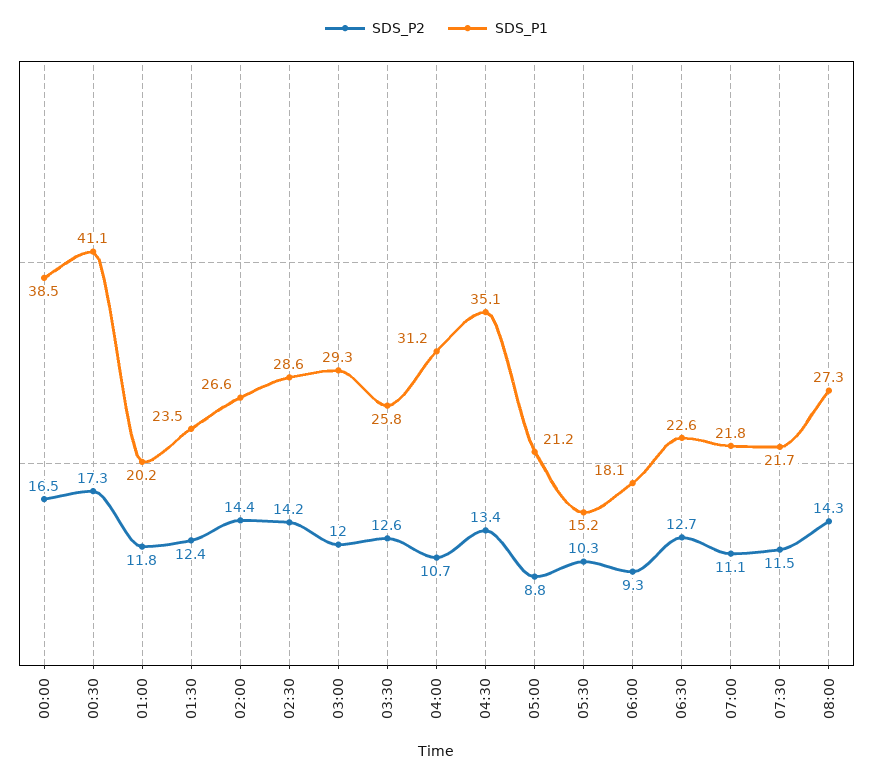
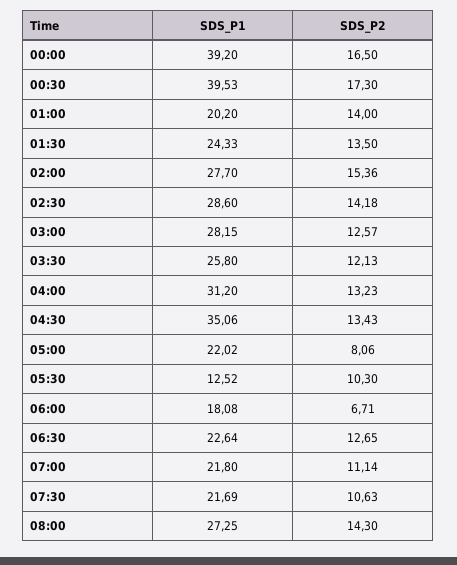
  {
    "SDS_P2": {
      "00:00": 16.5,
      "00:30": 17.3,
-     "01:00": 11.8,
+     "01:00": 14,
-     "01:30": 12.4,
+     "01:30": 13.5,
-     "02:00": 14.4,
+     "02:00": 15.36,
      "02:30": 14.18,
-     "03:00": 12,
+     "03:00": 12.57,
-     "03:30": 12.6,
+     "03:30": 12.13,
-     "04:00": 10.7,
+     "04:00": 13.23,
      "04:30": 13.43,
-     "05:00": 8.8,
+     "05:00": 8.06,
      "05:30": 10.3,
-     "06:00": 9.3,
+     "06:00": 6.71,
      "06:30": 12.65,
      "07:00": 11.14,
-     "07:30": 11.5,
+     "07:30": 10.63,
      "08:00": 14.3
    },
    "SDS_P1": {
-     "00:00": 38.5,
+     "00:00": 39.2,
-     "00:30": 41.1,
+     "00:30": 39.53,
      "01:00": 20.2,
-     "01:30": 23.5,
+     "01:30": 24.33,
-     "02:00": 26.6,
+     "02:00": 27.7,
      "02:30": 28.6,
-     "03:00": 29.3,
+     "03:00": 28.15,
      "03:30": 25.8,
      "04:00": 31.2,
      "04:30": 35.06,
-     "05:00": 21.2,
+     "05:00": 22.02,
-     "05:30": 15.2,
+     "05:30": 12.52,
      "06:00": 18.08,
      "06:30": 22.64,
      "07:00": 21.8,
      "07:30": 21.69,
      "08:00": 27.25
    }
  }

